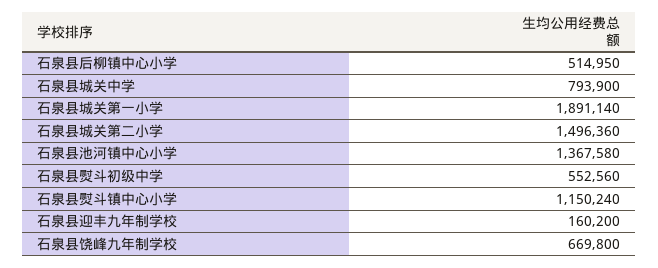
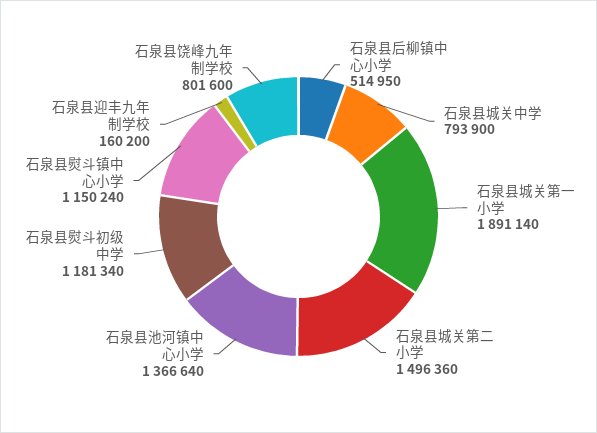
  {
    "石泉县后柳镇中心小学": 514950,
    "石泉县城关中学": 793900,
    "石泉县城关第一小学": 1891140,
    "石泉县城关第二小学": 1496360,
-   "石泉县池河镇中心小学": 1367580,
+   "石泉县池河镇中心小学": 1366640,
-   "石泉县熨斗初级中学": 552560,
+   "石泉县熨斗初级中学": 1181340,
    "石泉县熨斗镇中心小学": 1150240,
    "石泉县迎丰九年制学校": 160200,
-   "石泉县饶峰九年制学校": 669800
+   "石泉县饶峰九年制学校": 801600
  }

